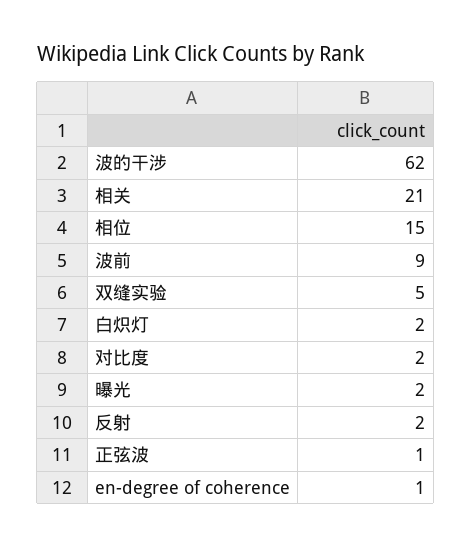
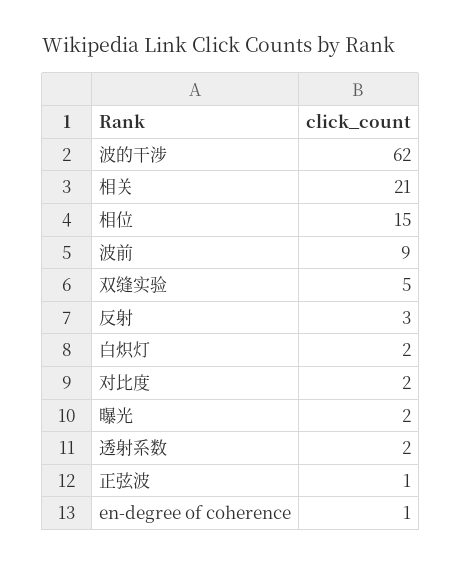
  {
    "波的干涉": 62,
    "相关": 21,
    "相位": 15,
    "波前": 9,
    "双缝实验": 5,
    "白炽灯": 2,
    "对比度": 2,
    "曝光": 2,
-   "反射": 2,
+   "反射": 3,
    "正弦波": 1,
-   "en-degree of coherence": 1
+   "en-degree of coherence": 1,
+   "透射系数": 2
  }

